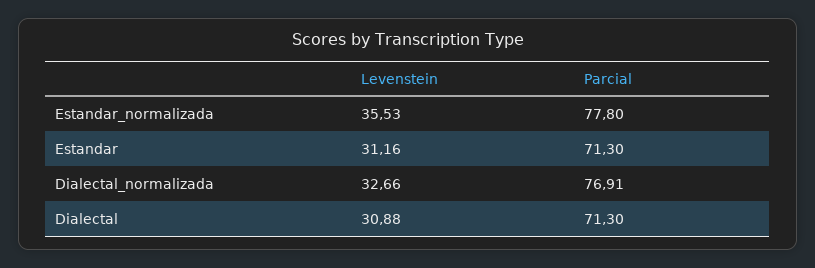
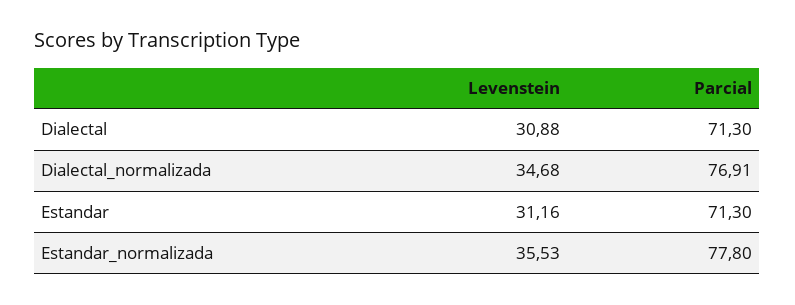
  {
    "Levenstein": {
      "Estandar_normalizada": 35.53,
      "Estandar": 31.16,
-     "Dialectal_normalizada": 32.66,
+     "Dialectal_normalizada": 34.68,
      "Dialectal": 30.88
    },
    "Parcial": {
      "Estandar_normalizada": 77.8,
      "Estandar": 71.3,
      "Dialectal_normalizada": 76.91,
      "Dialectal": 71.3
    }
  }

